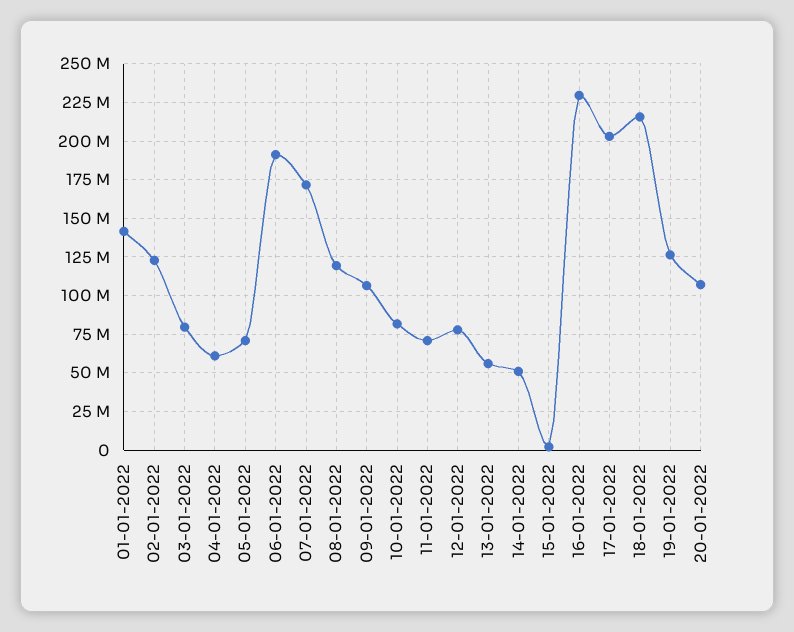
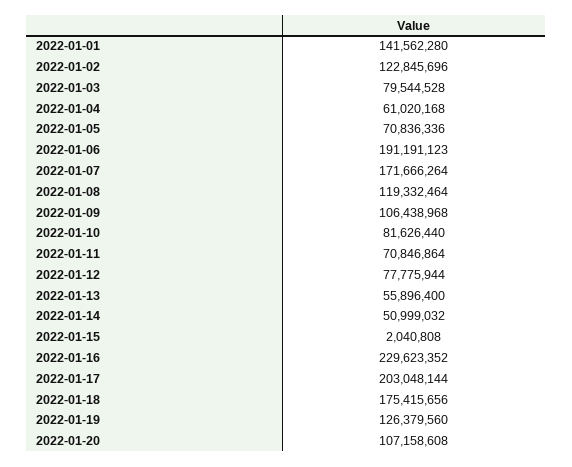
  {
    "01-01-2022": 141562280,
    "02-01-2022": 122845696,
    "03-01-2022": 79544528,
    "04-01-2022": 61020168,
    "05-01-2022": 70836336,
    "06-01-2022": 191191123,
    "07-01-2022": 171666264,
    "08-01-2022": 119332464,
    "09-01-2022": 106438968,
    "10-01-2022": 81626440,
    "11-01-2022": 70846864,
    "12-01-2022": 77775944,
    "13-01-2022": 55896400,
    "14-01-2022": 50999032,
    "15-01-2022": 2040808,
    "16-01-2022": 229623352,
    "17-01-2022": 203048144,
-   "18-01-2022": 215000000,
+   "18-01-2022": 175415656,
    "19-01-2022": 126379560,
    "20-01-2022": 107158608
  }

